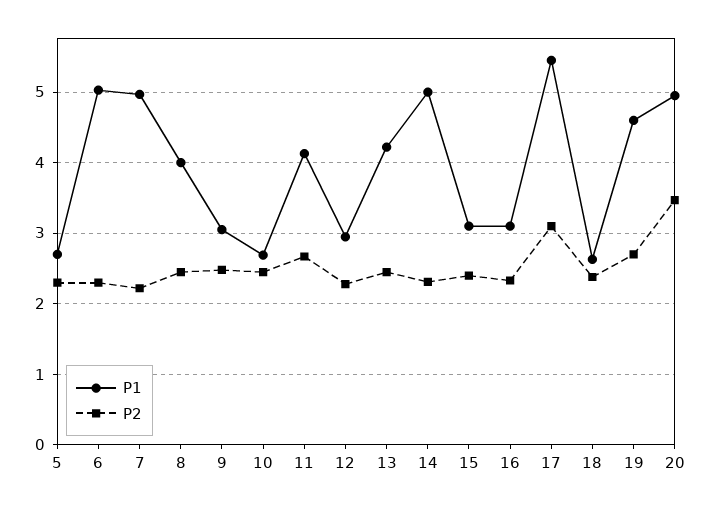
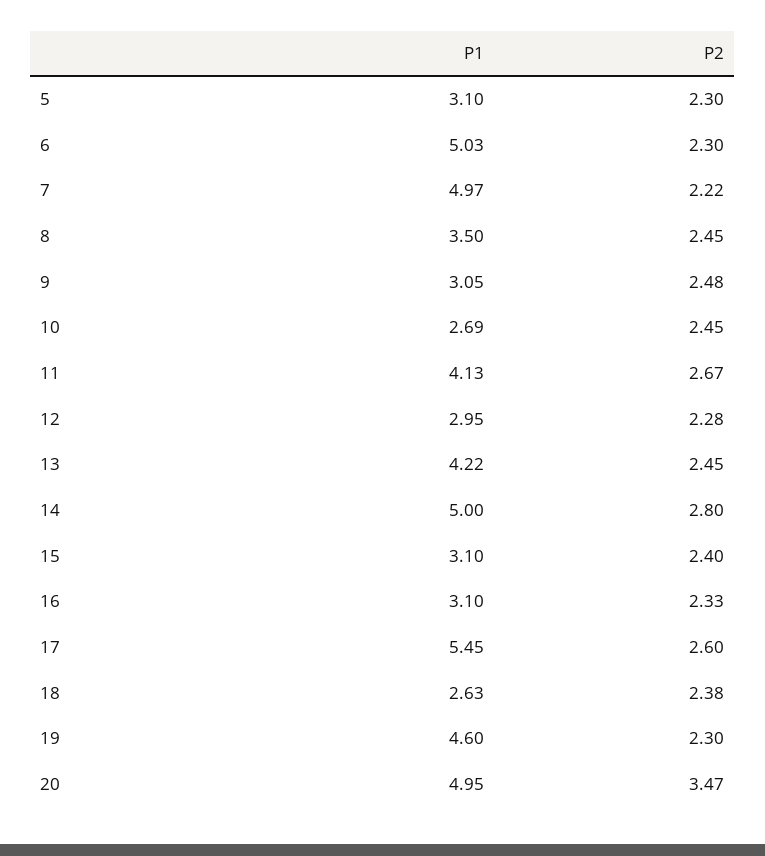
  {
    "P1": {
-     "5": 2.7,
+     "5": 3.1,
      "6": 5.03,
      "7": 4.97,
-     "8": 4,
+     "8": 3.5,
      "9": 3.05,
      "10": 2.69,
      "11": 4.13,
      "12": 2.95,
      "13": 4.22,
      "14": 5,
      "15": 3.1,
      "16": 3.1,
      "17": 5.45,
      "18": 2.63,
      "19": 4.6,
      "20": 4.95
    },
    "P2": {
      "5": 2.3,
      "6": 2.3,
      "7": 2.22,
      "8": 2.45,
      "9": 2.48,
      "10": 2.45,
      "11": 2.67,
      "12": 2.28,
      "13": 2.45,
-     "14": 2.3,
+     "14": 2.8,
      "15": 2.4,
      "16": 2.33,
-     "17": 3.1,
+     "17": 2.6,
      "18": 2.38,
-     "19": 2.7,
+     "19": 2.3,
      "20": 3.47
    }
  }

